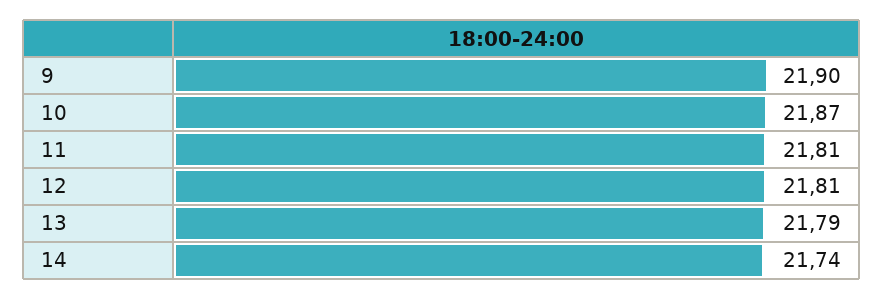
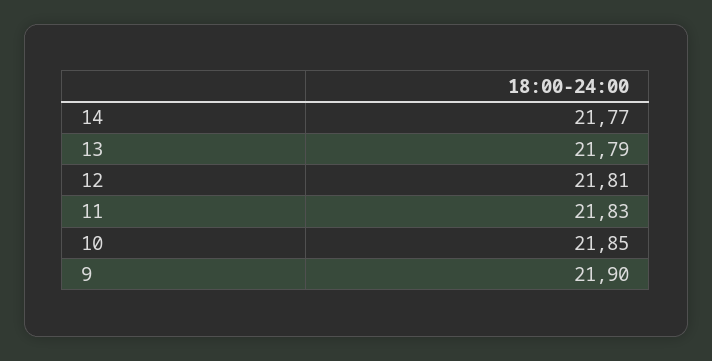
  {
    "9": 21.9,
-   "10": 21.87,
+   "10": 21.85,
-   "11": 21.81,
+   "11": 21.83,
    "12": 21.81,
    "13": 21.79,
-   "14": 21.74
+   "14": 21.77
  }

